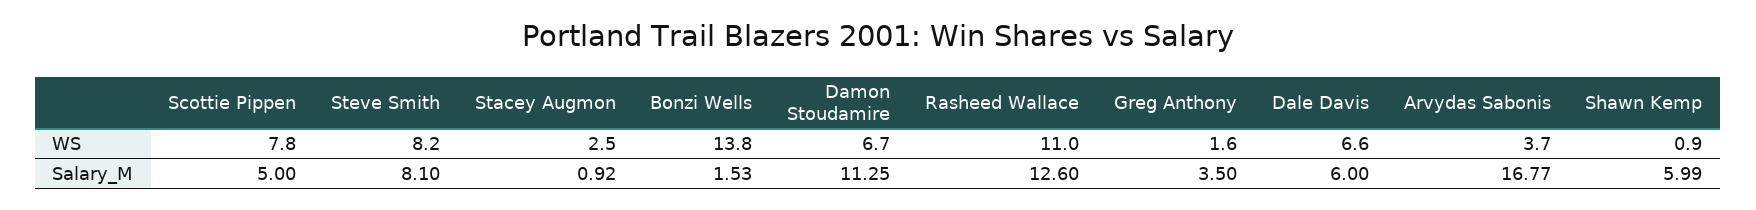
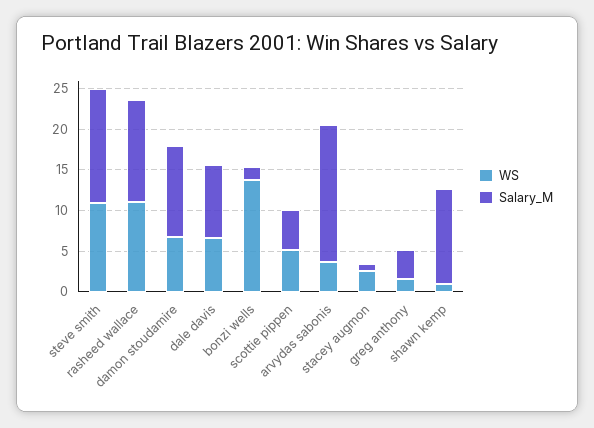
  {
    "WS": {
-     "Scottie Pippen": 7.8,
+     "Scottie Pippen": 5,
-     "Steve Smith": 8.2,
+     "Steve Smith": 11,
      "Stacey Augmon": 2.5,
      "Bonzi Wells": 13.8,
      "Damon Stoudamire": 6.7,
      "Rasheed Wallace": 11,
      "Greg Anthony": 1.6,
      "Dale Davis": 6.6,
      "Arvydas Sabonis": 3.7,
      "Shawn Kemp": 0.9
    },
    "Salary_M": {
      "Scottie Pippen": 5,
-     "Steve Smith": 8.1,
+     "Steve Smith": 14,
      "Stacey Augmon": 0.92,
      "Bonzi Wells": 1.53,
      "Damon Stoudamire": 11.25,
      "Rasheed Wallace": 12.6,
      "Greg Anthony": 3.5,
-     "Dale Davis": 6,
+     "Dale Davis": 9,
      "Arvydas Sabonis": 16.77,
-     "Shawn Kemp": 5.99
+     "Shawn Kemp": 12
    }
  }

